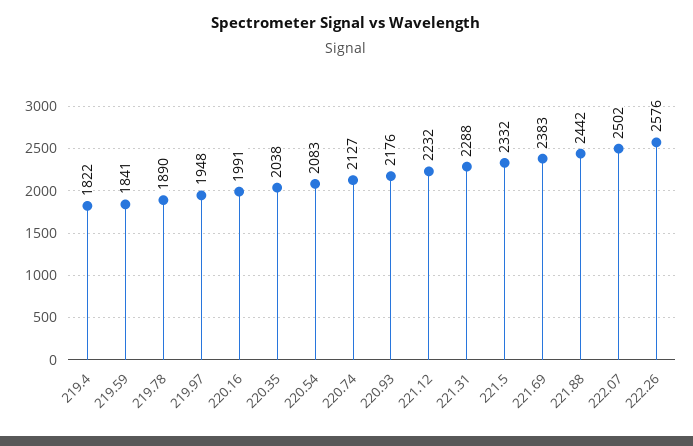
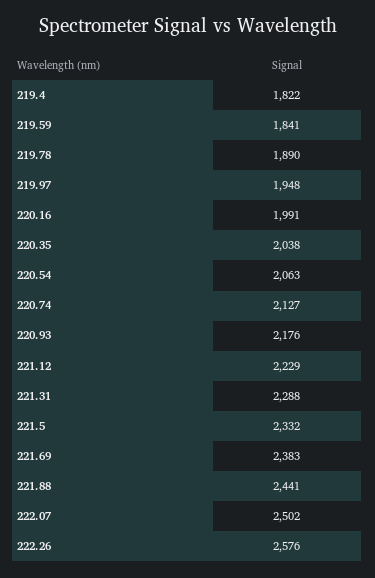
  {
    "219.4": 1822,
    "219.59": 1841,
    "219.78": 1890,
    "219.97": 1948,
    "220.16": 1991,
    "220.35": 2038,
-   "220.54": 2083,
+   "220.54": 2063,
    "220.74": 2127,
    "220.93": 2176,
-   "221.12": 2232,
+   "221.12": 2229,
    "221.31": 2288,
    "221.5": 2332,
    "221.69": 2383,
-   "221.88": 2442,
+   "221.88": 2441,
    "222.07": 2502,
    "222.26": 2576
  }

